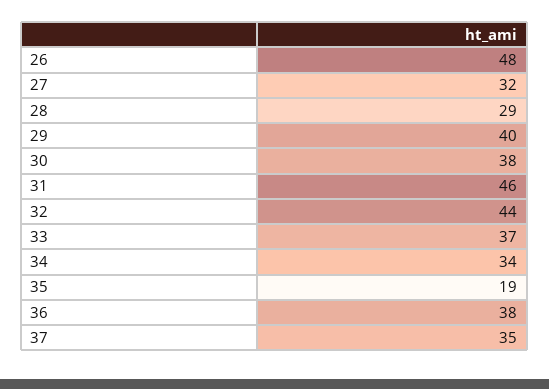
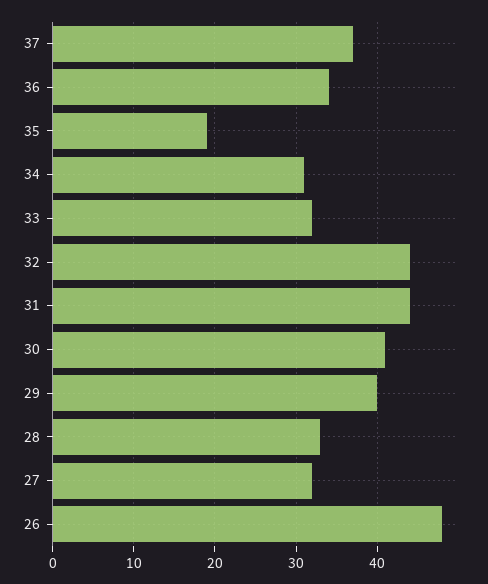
  {
    "26": 48,
    "27": 32,
-   "28": 29,
+   "28": 33,
    "29": 40,
-   "30": 38,
+   "30": 41,
-   "31": 46,
+   "31": 44,
    "32": 44,
-   "33": 37,
+   "33": 32,
-   "34": 34,
+   "34": 31,
    "35": 19,
-   "36": 38,
+   "36": 34,
-   "37": 35
+   "37": 37
  }

